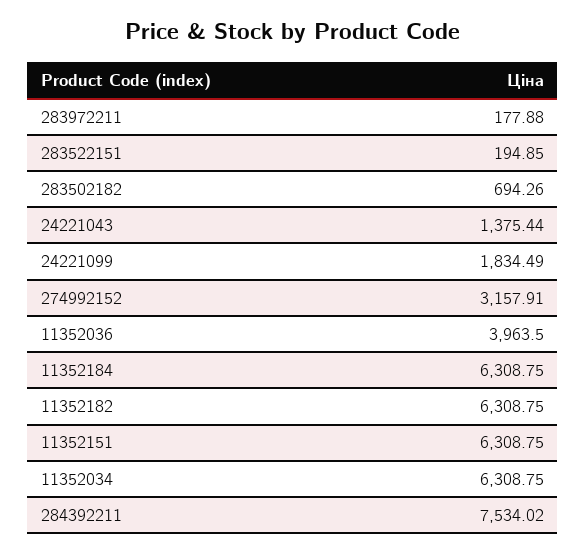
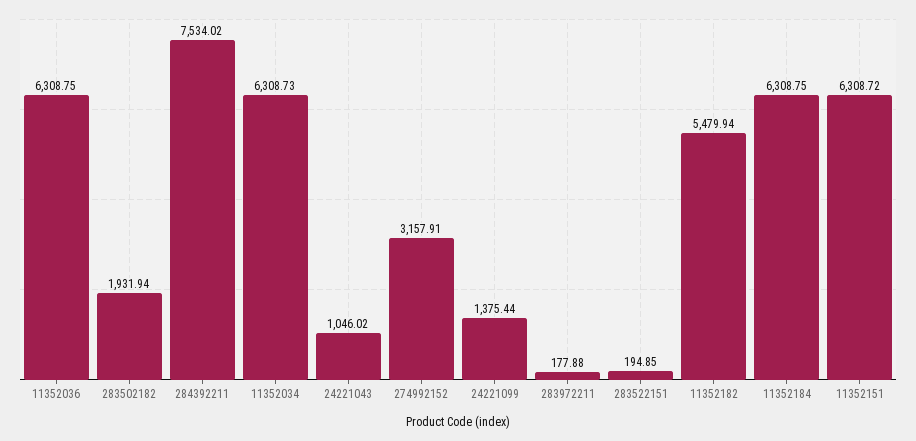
  {
    "283972211": 177.88,
    "283522151": 194.85,
-   "283502182": 694.26,
+   "283502182": 1931.94,
-   "24221043": 1375.44,
+   "24221043": 1046.02,
-   "24221099": 1834.49,
+   "24221099": 1375.44,
    "274992152": 3157.91,
-   "11352036": 3963.5,
+   "11352036": 6308.75,
    "11352184": 6308.75,
-   "11352182": 6308.75,
+   "11352182": 5479.94,
-   "11352151": 6308.75,
+   "11352151": 6308.72,
-   "11352034": 6308.75,
+   "11352034": 6308.73,
    "284392211": 7534.02
  }

